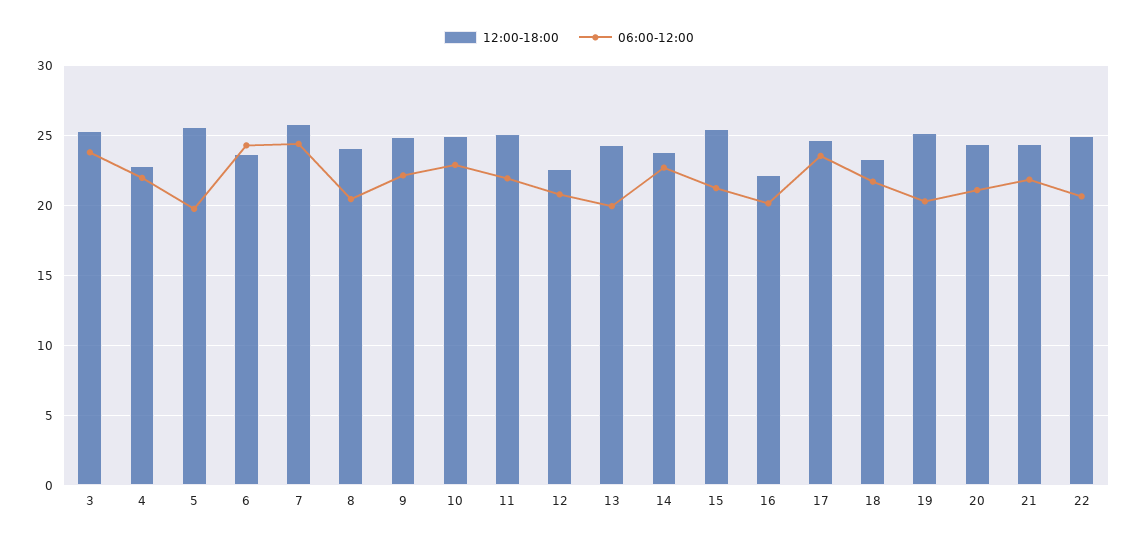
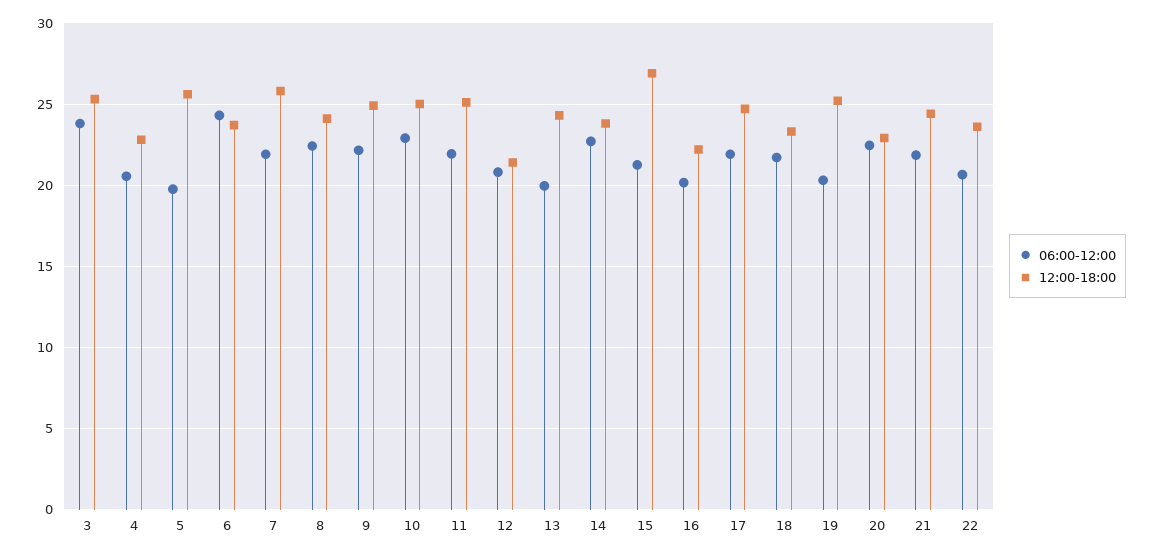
  {
    "12:00-18:00": {
      "3": 25.5,
      "4": 23,
      "5": 25.5,
      "6": 23.5,
      "7": 26,
      "8": 24,
      "9": 25,
      "10": 25,
      "11": 25,
-     "12": 22.5,
+     "12": 21.5,
      "13": 24.5,
      "14": 24,
-     "15": 25.5,
+     "15": 27,
      "16": 22,
      "17": 24.5,
      "18": 23.5,
      "19": 25,
-     "20": 24.5,
+     "20": 23,
      "21": 24.5,
-     "22": 25
+     "22": 23.5
    },
    "06:00-12:00": {
      "3": 24,
-     "4": 22,
+     "4": 20.5,
      "5": 20,
      "6": 24.5,
-     "7": 24.5,
+     "7": 22,
-     "8": 20.5,
+     "8": 22.5,
      "9": 22,
      "10": 23,
      "11": 22,
      "12": 21,
      "13": 20,
      "14": 22.5,
      "15": 21.5,
      "16": 20,
-     "17": 23.5,
+     "17": 22,
      "18": 21.5,
      "19": 20.5,
-     "20": 21,
+     "20": 22.5,
      "21": 22,
      "22": 20.5
    }
  }

